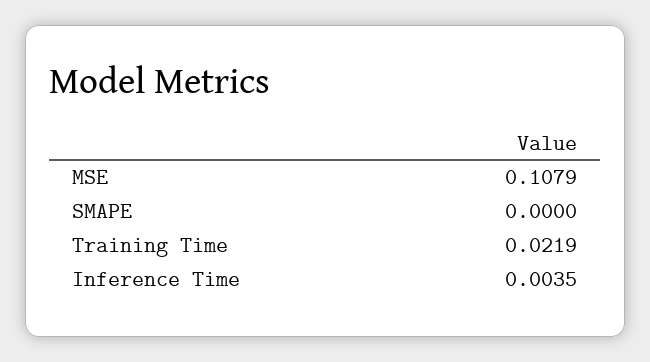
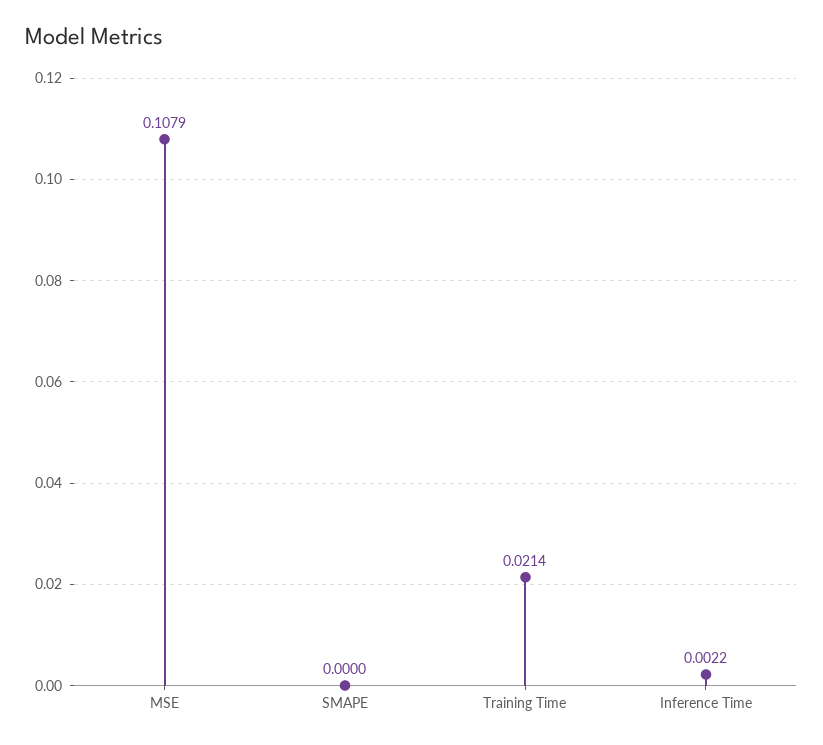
  {
    "MSE": 0.1079,
    "SMAPE": 0,
-   "Training Time": 0.0219,
+   "Training Time": 0.0214,
-   "Inference Time": 0.0035
+   "Inference Time": 0.0022
  }

